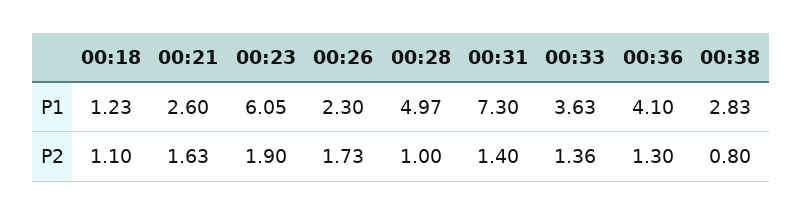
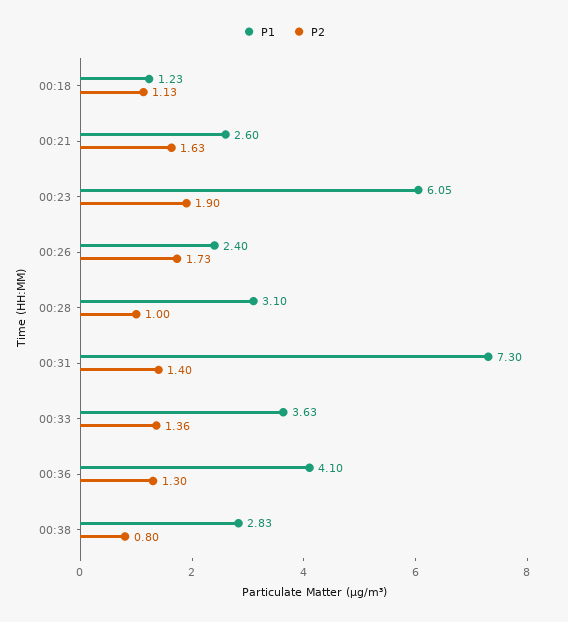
  {
    "P1": {
      "00:18": 1.23,
      "00:21": 2.6,
      "00:23": 6.05,
-     "00:26": 2.3,
+     "00:26": 2.4,
-     "00:28": 4.97,
+     "00:28": 3.1,
      "00:31": 7.3,
      "00:33": 3.63,
      "00:36": 4.1,
      "00:38": 2.83
    },
    "P2": {
-     "00:18": 1.1,
+     "00:18": 1.13,
      "00:21": 1.63,
      "00:23": 1.9,
      "00:26": 1.73,
      "00:28": 1,
      "00:31": 1.4,
      "00:33": 1.36,
      "00:36": 1.3,
      "00:38": 0.8
    }
  }

